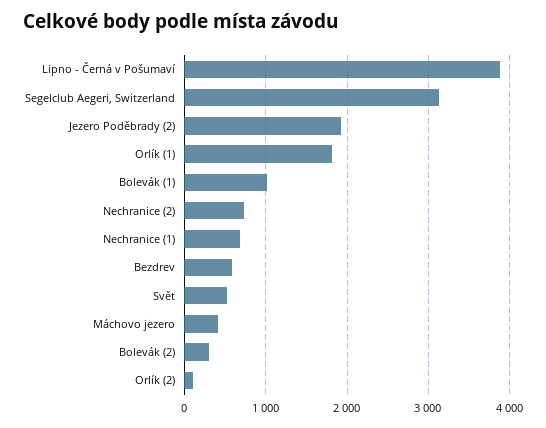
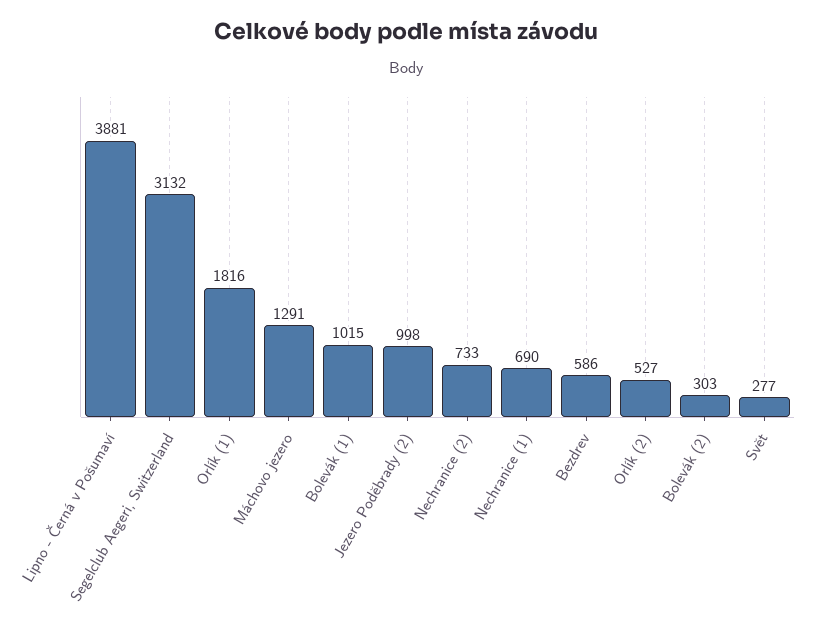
  {
    "Lipno - Černá v Pošumaví": 3881,
    "Segelclub Aegeri, Switzerland": 3132,
-   "Jezero Poděbrady (2)": 1900,
+   "Jezero Poděbrady (2)": 998,
    "Orlík (1)": 1816,
    "Bolevák (1)": 1015,
    "Nechranice (2)": 733,
    "Nechranice (1)": 690,
    "Bezdrev": 586,
-   "Svět": 500,
+   "Svět": 277,
-   "Máchovo jezero": 400,
+   "Máchovo jezero": 1291,
    "Bolevák (2)": 303,
-   "Orlík (2)": 100
+   "Orlík (2)": 527
  }

